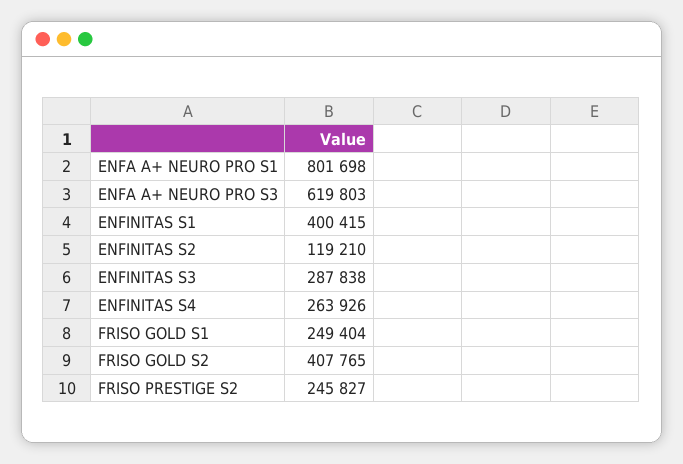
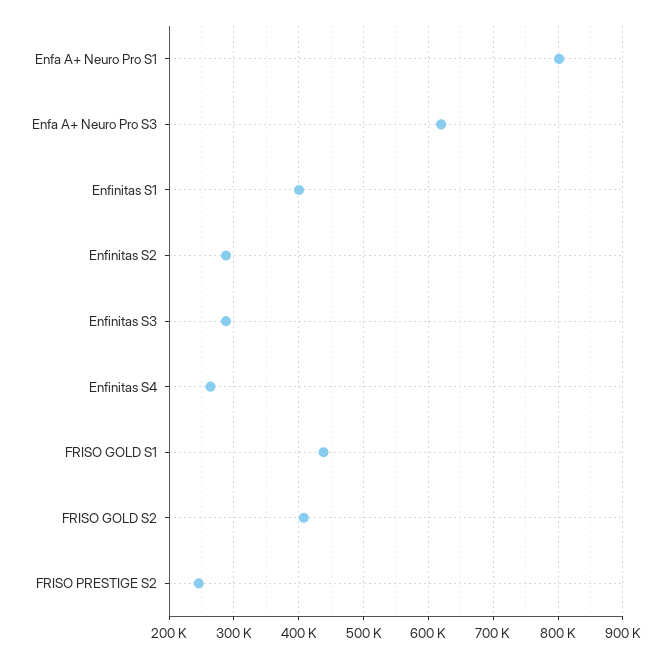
  {
    "ENFA A+ NEURO PRO S1": 801698,
    "ENFA A+ NEURO PRO S3": 619803,
    "ENFINITAS S1": 400415,
-   "ENFINITAS S2": 119210,
+   "ENFINITAS S2": 290000,
    "ENFINITAS S3": 287838,
    "ENFINITAS S4": 263926,
-   "FRISO GOLD S1": 249404,
+   "FRISO GOLD S1": 440000,
    "FRISO GOLD S2": 407765,
    "FRISO PRESTIGE S2": 245827
  }

